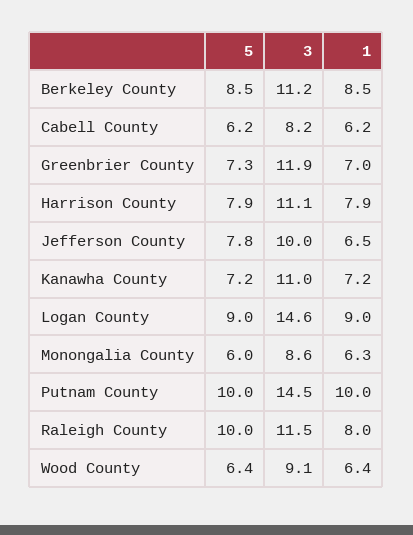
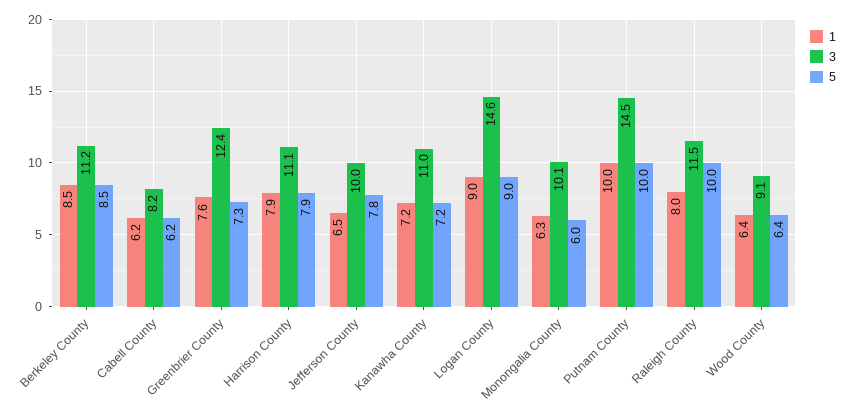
  {
    "5": {
      "Berkeley County": 8.5,
      "Cabell County": 6.2,
      "Greenbrier County": 7.3,
      "Harrison County": 7.9,
      "Jefferson County": 7.8,
      "Kanawha County": 7.2,
      "Logan County": 9,
      "Monongalia County": 6,
      "Putnam County": 10,
      "Raleigh County": 10,
      "Wood County": 6.4
    },
    "3": {
      "Berkeley County": 11.2,
      "Cabell County": 8.2,
-     "Greenbrier County": 11.9,
+     "Greenbrier County": 12.4,
      "Harrison County": 11.1,
      "Jefferson County": 10,
      "Kanawha County": 11,
      "Logan County": 14.6,
-     "Monongalia County": 8.6,
+     "Monongalia County": 10.1,
      "Putnam County": 14.5,
      "Raleigh County": 11.5,
      "Wood County": 9.1
    },
    "1": {
      "Berkeley County": 8.5,
      "Cabell County": 6.2,
-     "Greenbrier County": 7,
+     "Greenbrier County": 7.6,
      "Harrison County": 7.9,
      "Jefferson County": 6.5,
      "Kanawha County": 7.2,
      "Logan County": 9,
      "Monongalia County": 6.3,
      "Putnam County": 10,
      "Raleigh County": 8,
      "Wood County": 6.4
    }
  }

